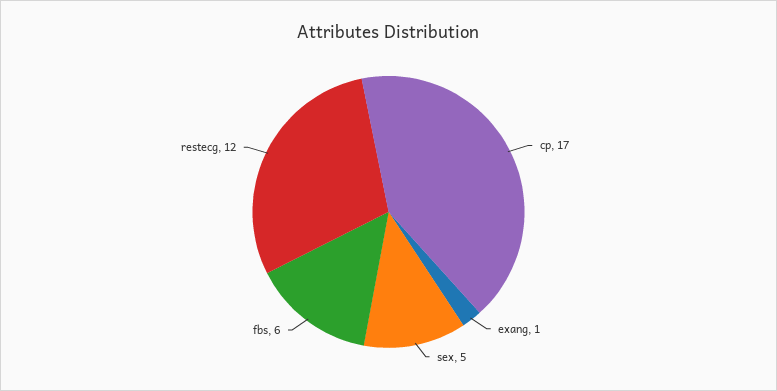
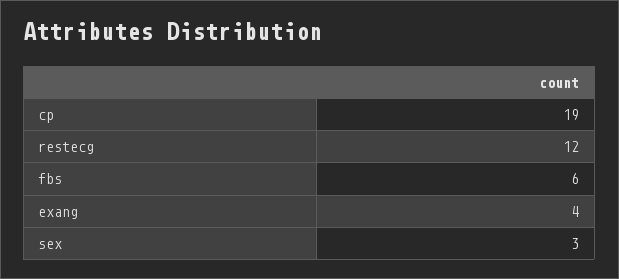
  {
-   "cp": 17,
+   "cp": 19,
-   "exang": 1,
+   "exang": 4,
-   "sex": 5,
+   "sex": 3,
    "fbs": 6,
    "restecg": 12
  }

